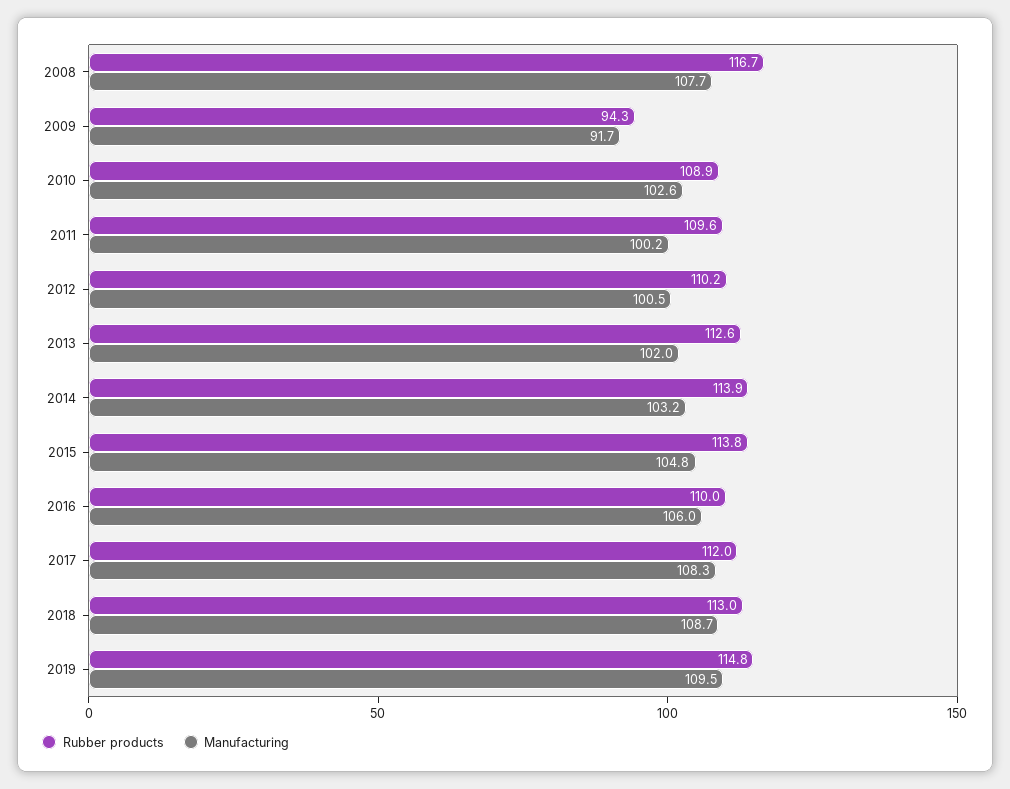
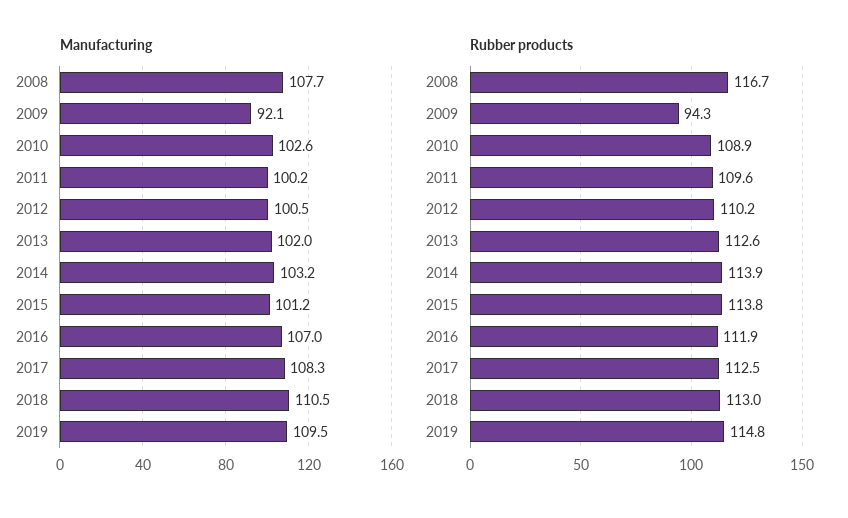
  {
    "Rubber products": {
      "2008": 116.7,
      "2009": 94.3,
      "2010": 108.9,
      "2011": 109.6,
      "2012": 110.2,
      "2013": 112.6,
      "2014": 113.9,
      "2015": 113.8,
-     "2016": 110,
+     "2016": 111.9,
-     "2017": 112,
+     "2017": 112.5,
      "2018": 113,
      "2019": 114.8
    },
    "Manufacturing": {
      "2008": 107.7,
-     "2009": 91.7,
+     "2009": 92.1,
      "2010": 102.6,
      "2011": 100.2,
      "2012": 100.5,
      "2013": 102,
      "2014": 103.2,
-     "2015": 104.8,
+     "2015": 101.2,
-     "2016": 106,
+     "2016": 107,
      "2017": 108.3,
-     "2018": 108.7,
+     "2018": 110.5,
      "2019": 109.5
    }
  }

